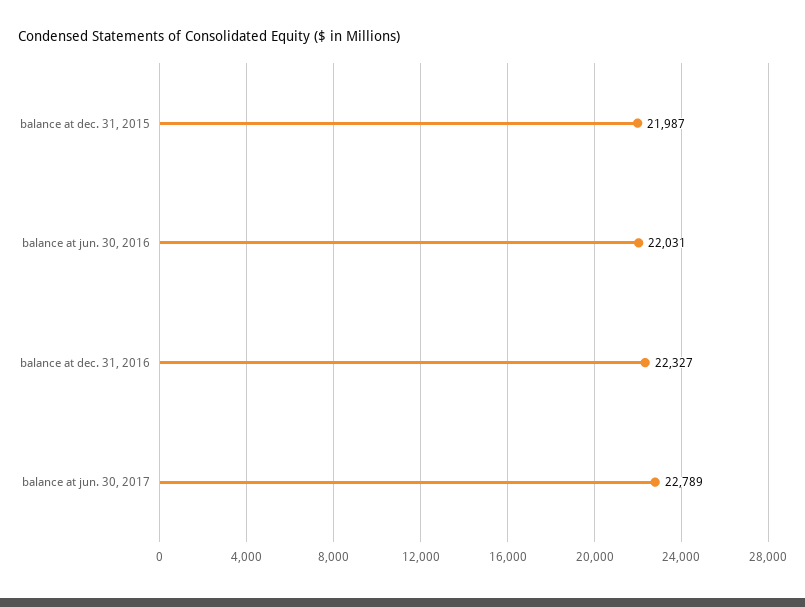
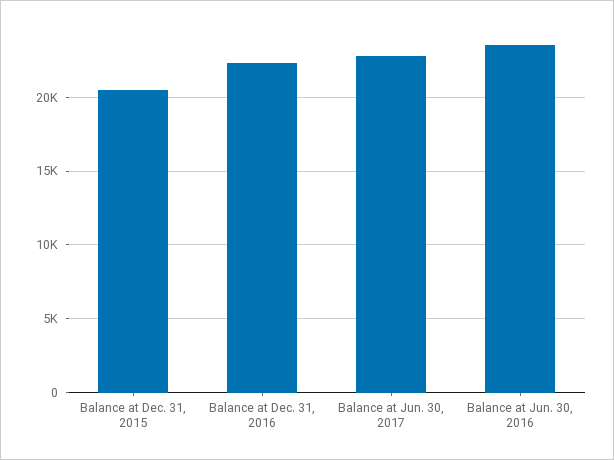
  {
-   "balance at dec. 31, 2015": 21987,
+   "balance at dec. 31, 2015": 20500,
-   "balance at jun. 30, 2016": 22031,
+   "balance at jun. 30, 2016": 23500,
    "balance at dec. 31, 2016": 22327,
    "balance at jun. 30, 2017": 22789
  }

